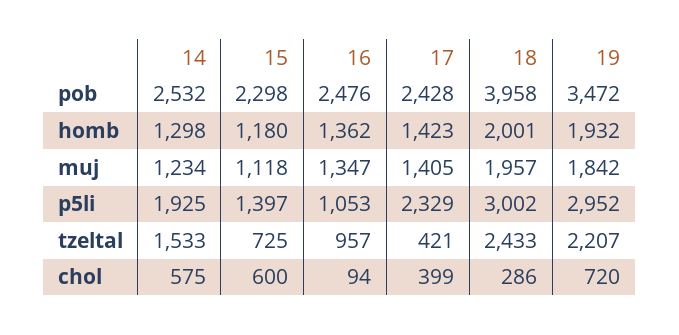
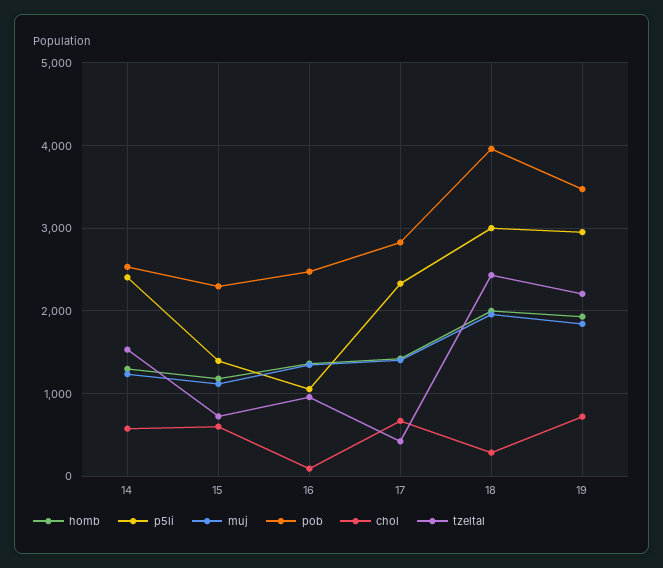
  {
    "pob": {
      "14": 2532,
      "15": 2298,
      "16": 2476,
-     "17": 2428,
+     "17": 2800,
      "18": 3958,
      "19": 3472
    },
    "homb": {
      "14": 1298,
      "15": 1180,
      "16": 1362,
      "17": 1423,
      "18": 2001,
      "19": 1932
    },
    "muj": {
      "14": 1234,
      "15": 1118,
      "16": 1347,
      "17": 1405,
      "18": 1957,
      "19": 1842
    },
    "p5li": {
-     "14": 1925,
+     "14": 2400,
      "15": 1397,
      "16": 1053,
      "17": 2329,
      "18": 3002,
      "19": 2952
    },
    "tzeltal": {
      "14": 1533,
      "15": 725,
      "16": 957,
      "17": 421,
      "18": 2433,
      "19": 2207
    },
    "chol": {
      "14": 575,
      "15": 600,
      "16": 94,
-     "17": 399,
+     "17": 700,
      "18": 286,
      "19": 720
    }
  }

